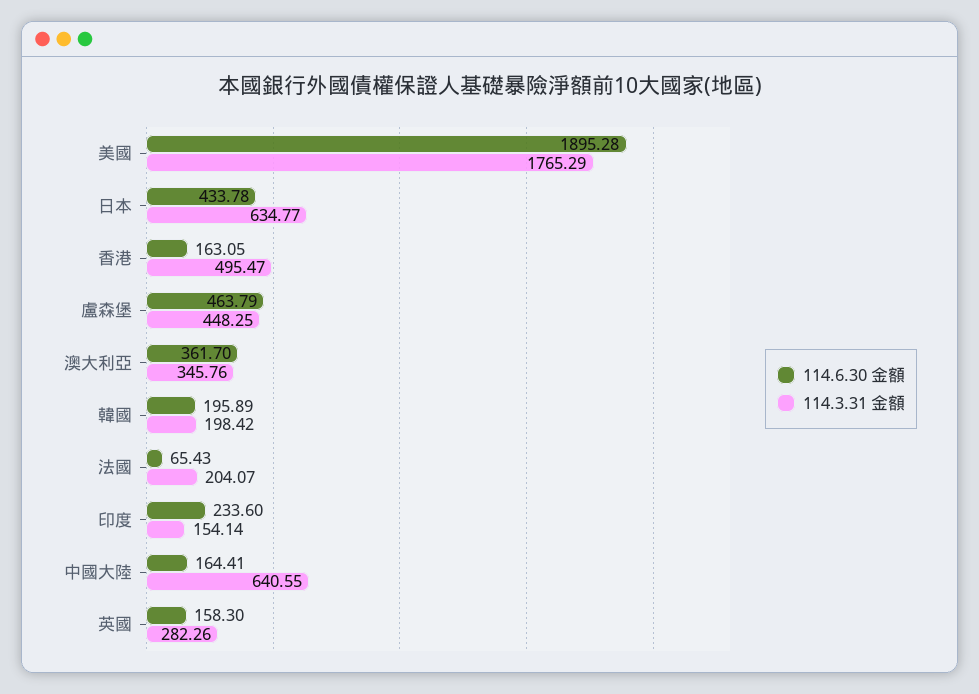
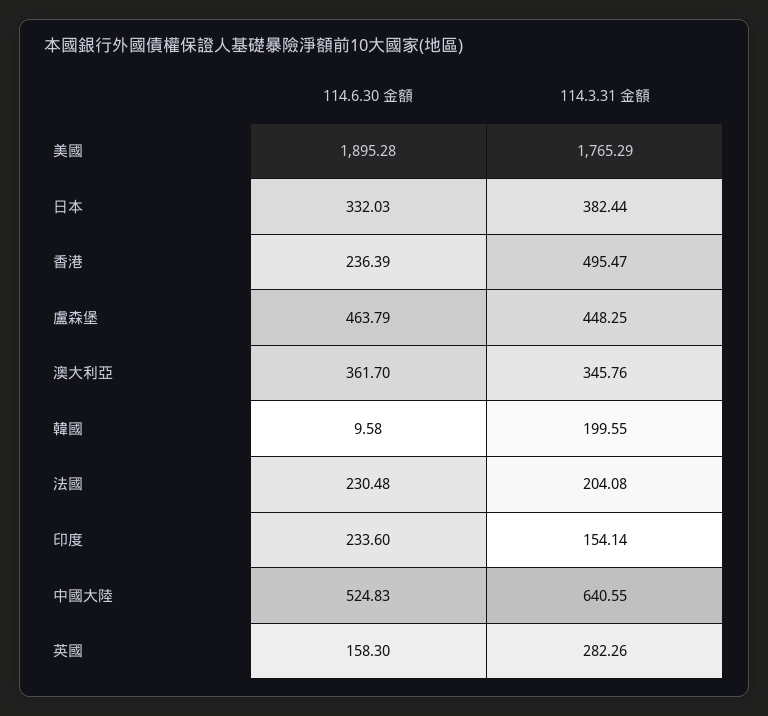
  {
    "114.6.30 金額": {
      "美國": 1895.28,
-     "日本": 433.78,
+     "日本": 332.03,
-     "香港": 163.05,
+     "香港": 236.39,
      "盧森堡": 463.79,
      "澳大利亞": 361.7,
-     "韓國": 195.89,
+     "韓國": 9.58,
-     "法國": 65.43,
+     "法國": 230.48,
      "印度": 233.6,
-     "中國大陸": 164.41,
+     "中國大陸": 524.83,
      "英國": 158.3
    },
    "114.3.31 金額": {
      "美國": 1765.29,
-     "日本": 634.77,
+     "日本": 382.44,
      "香港": 495.47,
      "盧森堡": 448.25,
      "澳大利亞": 345.76,
-     "韓國": 198.42,
+     "韓國": 199.55,
-     "法國": 204.07,
+     "法國": 204.08,
      "印度": 154.14,
      "中國大陸": 640.55,
      "英國": 282.26
    }
  }

